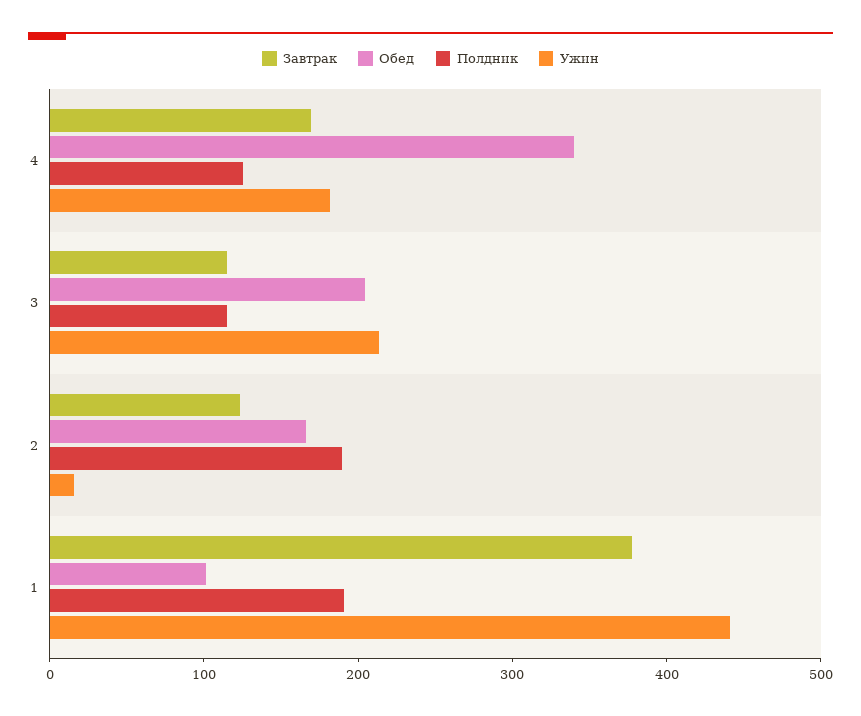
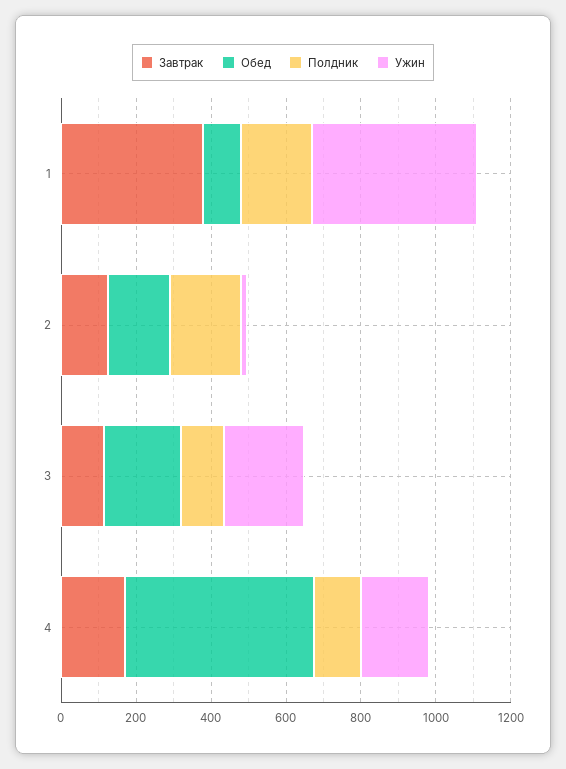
  {
    "Завтрак": {
      "4": 160,
      "3": 120,
      "2": 120,
      "1": 380
    },
    "Обед": {
-     "4": 340,
+     "4": 500,
      "3": 200,
      "2": 160,
      "1": 100
    },
    "Полдник": {
      "4": 120,
      "3": 120,
      "2": 180,
      "1": 200
    },
    "Ужин": {
      "4": 180,
      "3": 220,
      "2": 20,
      "1": 440
    }
  }

